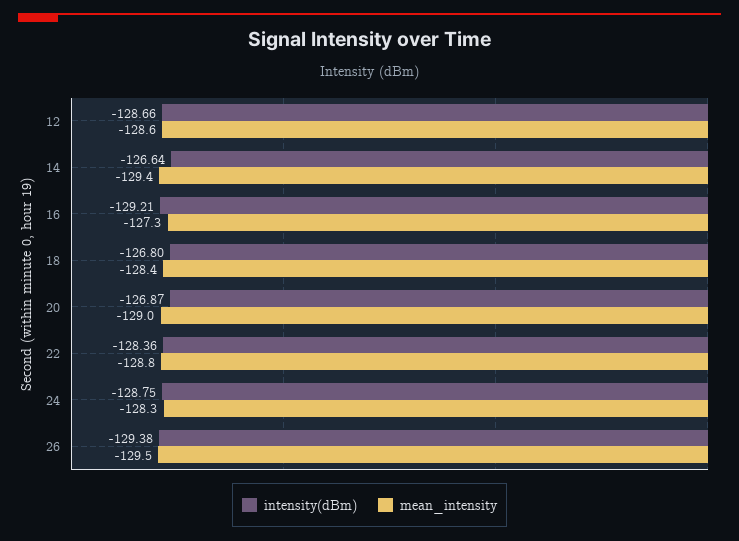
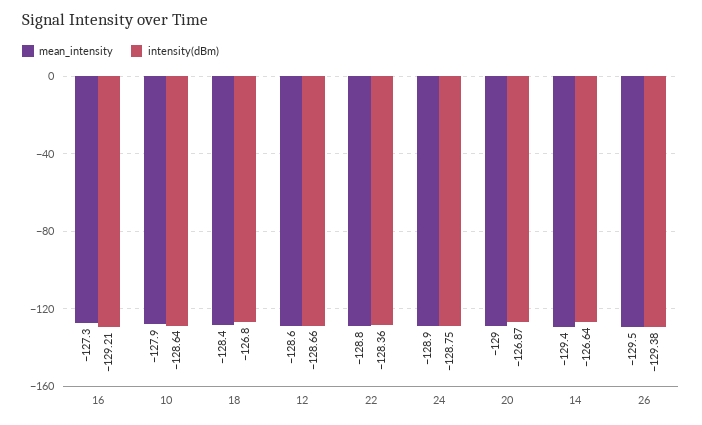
  {
    "intensity(dBm)": {
      "12": -128.66,
      "14": -126.64,
      "16": -129.21,
      "18": -126.8,
      "20": -126.87,
      "22": -128.36,
      "24": -128.75,
-     "26": -129.38
+     "26": -129.38,
+     "10": -128.64
    },
    "mean_intensity": {
      "12": -128.6,
      "14": -129.4,
      "16": -127.3,
      "18": -128.4,
      "20": -129,
      "22": -128.8,
-     "24": -128.3,
+     "24": -128.9,
-     "26": -129.5
+     "26": -129.5,
+     "10": -127.9
    }
  }

